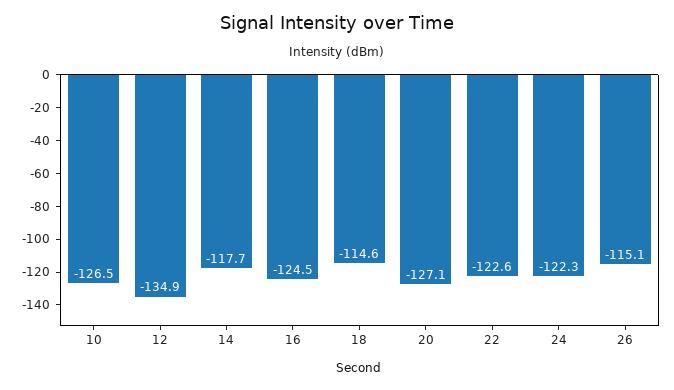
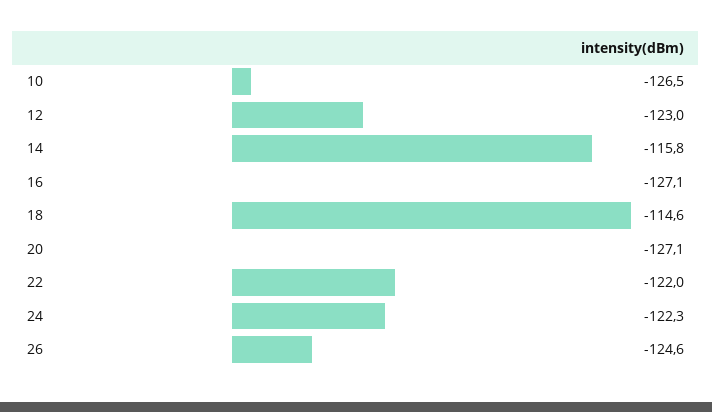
  {
    "10": -126.5,
-   "12": -134.9,
+   "12": -123,
-   "14": -117.7,
+   "14": -115.8,
-   "16": -124.5,
+   "16": -127.1,
    "18": -114.6,
    "20": -127.1,
-   "22": -122.6,
+   "22": -122,
    "24": -122.3,
-   "26": -115.1
+   "26": -124.6
  }

